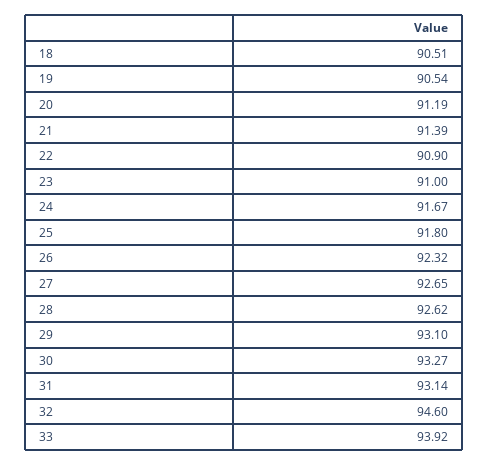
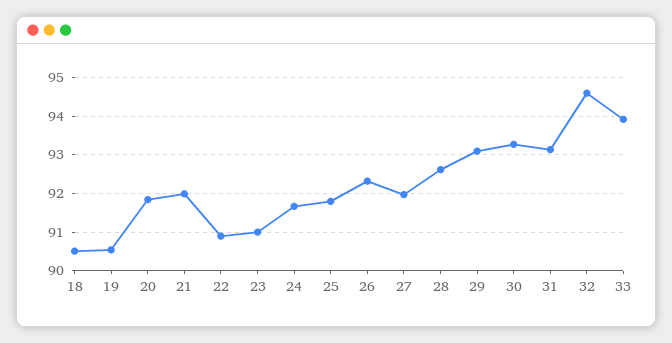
  {
    "18": 90.51,
    "19": 90.54,
-   "20": 91.19,
+   "20": 91.8,
-   "21": 91.39,
+   "21": 92,
    "22": 90.9,
    "23": 91,
    "24": 91.67,
    "25": 91.8,
    "26": 92.32,
-   "27": 92.65,
+   "27": 92,
    "28": 92.62,
    "29": 93.1,
    "30": 93.27,
    "31": 93.14,
    "32": 94.6,
    "33": 93.92
  }

